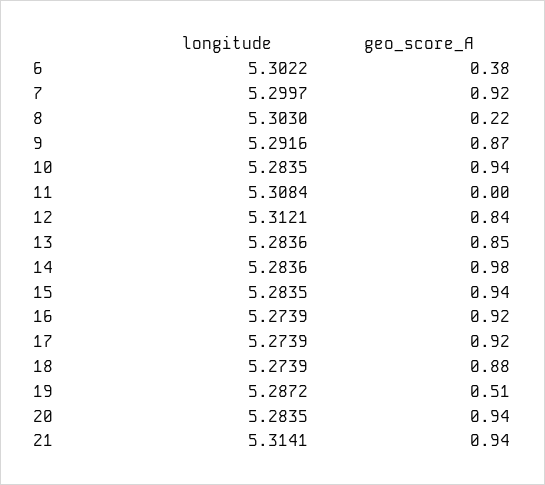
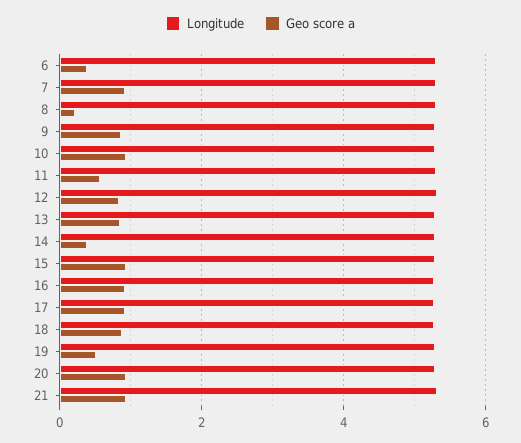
  {
    "longitude": {
      "6": 5.3022,
      "7": 5.2997,
      "8": 5.303,
      "9": 5.2916,
      "10": 5.2835,
      "11": 5.3084,
      "12": 5.3121,
      "13": 5.2836,
      "14": 5.2836,
      "15": 5.2835,
      "16": 5.2739,
      "17": 5.2739,
      "18": 5.2739,
      "19": 5.2872,
      "20": 5.2835,
      "21": 5.3141
    },
    "geo_score_A": {
      "6": 0.38,
      "7": 0.92,
      "8": 0.22,
      "9": 0.87,
      "10": 0.94,
-     "11": 0,
+     "11": 0.6,
      "12": 0.84,
      "13": 0.85,
-     "14": 0.98,
+     "14": 0.4,
      "15": 0.94,
      "16": 0.92,
      "17": 0.92,
      "18": 0.88,
      "19": 0.51,
      "20": 0.94,
      "21": 0.94
    }
  }

